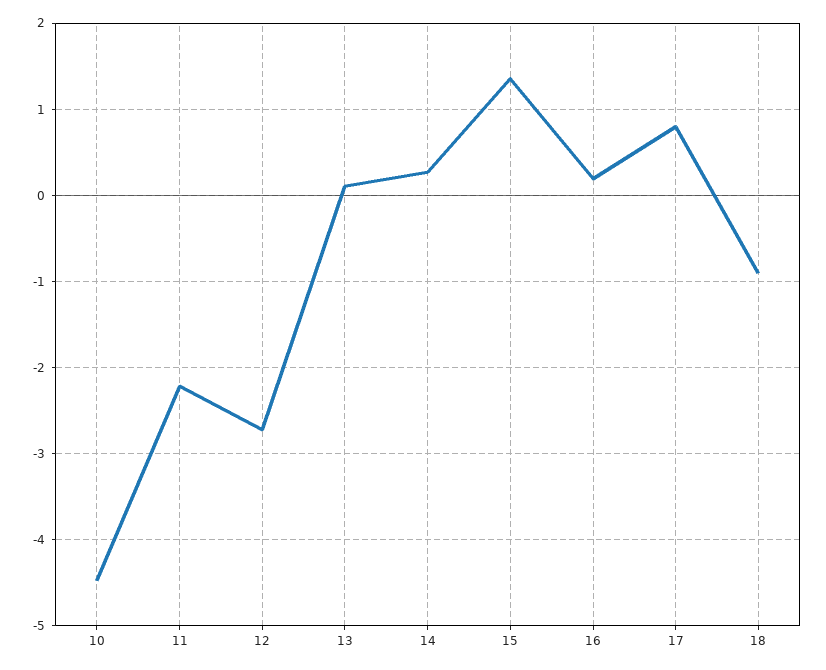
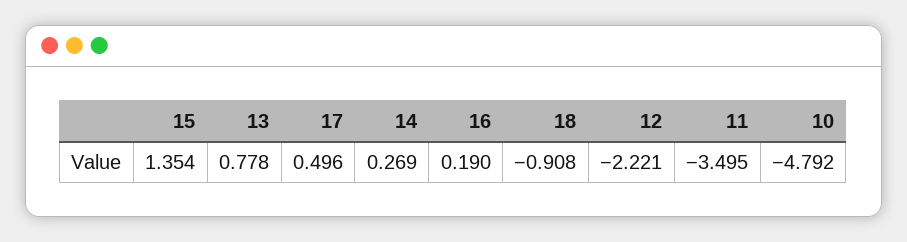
  {
-   "10": -4.5,
+   "10": -4.792,
-   "11": -2.2,
+   "11": -3.495,
-   "12": -2.7,
+   "12": -2.221,
-   "13": 0.1,
+   "13": 0.778,
    "14": 0.269,
    "15": 1.354,
    "16": 0.19,
-   "17": 0.8,
+   "17": 0.496,
    "18": -0.908
  }

